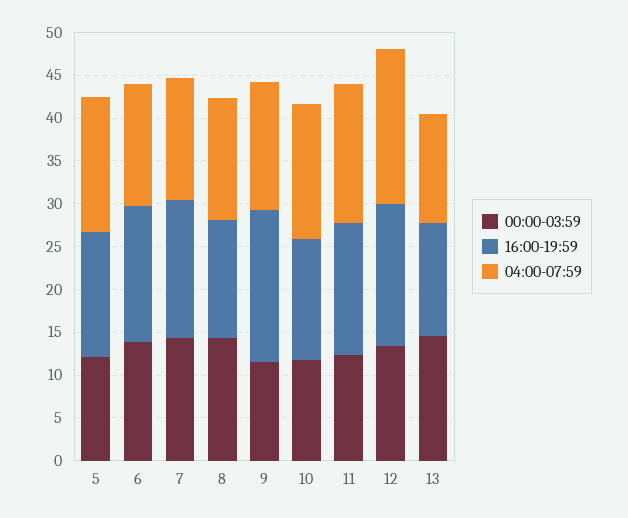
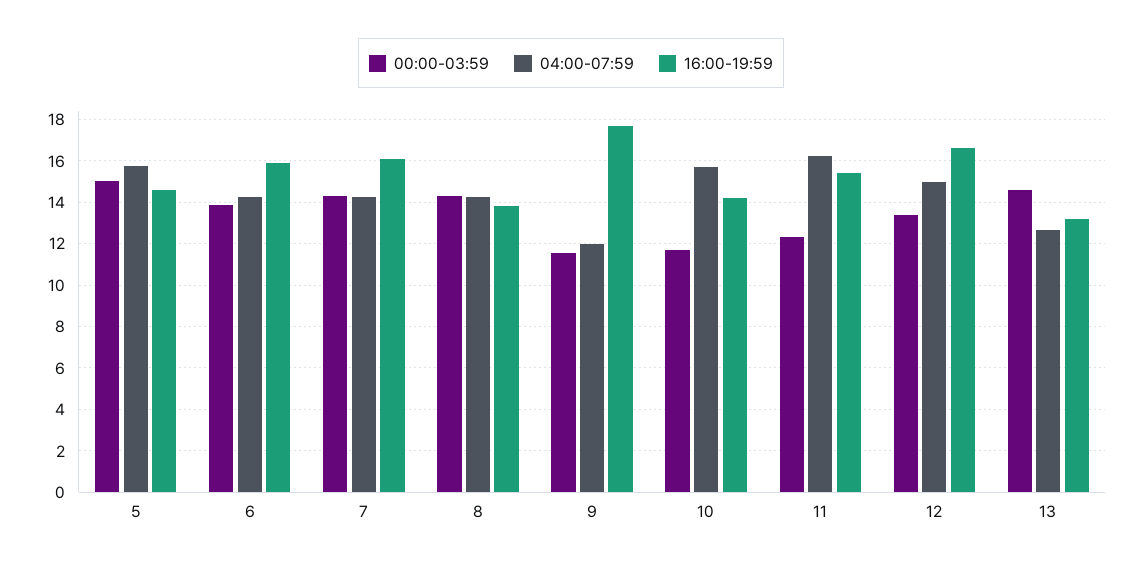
  {
    "00:00-03:59": {
-     "5": 12,
+     "5": 15,
      "6": 14,
      "7": 14.5,
      "8": 14.5,
      "9": 11.5,
      "10": 11.5,
      "11": 12.5,
      "12": 13.5,
      "13": 14.5
    },
    "16:00-19:59": {
      "5": 14.5,
      "6": 16,
      "7": 16,
      "8": 14,
      "9": 17.5,
      "10": 14,
      "11": 15.5,
      "12": 16.5,
      "13": 13
    },
    "04:00-07:59": {
      "5": 15.5,
      "6": 14.5,
      "7": 14.5,
      "8": 14.5,
-     "9": 15,
+     "9": 12,
      "10": 15.5,
      "11": 16.5,
-     "12": 18,
+     "12": 15,
      "13": 12.5
    }
  }

